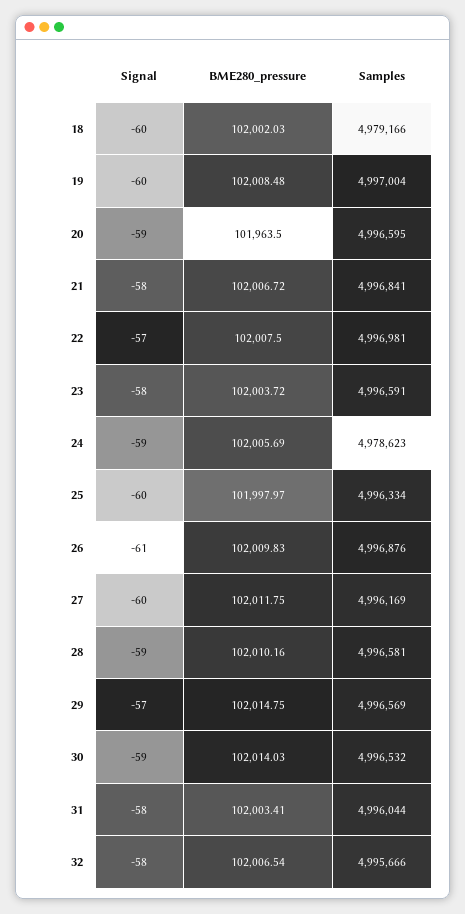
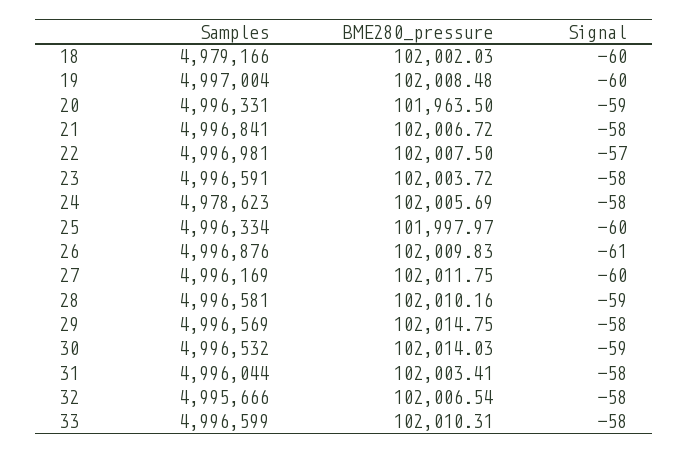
  {
    "Signal": {
      "18": -60,
      "19": -60,
      "20": -59,
      "21": -58,
      "22": -57,
      "23": -58,
-     "24": -59,
+     "24": -58,
      "25": -60,
      "26": -61,
      "27": -60,
      "28": -59,
-     "29": -57,
+     "29": -58,
      "30": -59,
      "31": -58,
-     "32": -58
+     "32": -58,
+     "33": -58
    },
    "BME280_pressure": {
      "18": 102002.03,
      "19": 102008.48,
      "20": 101963.5,
      "21": 102006.72,
      "22": 102007.5,
      "23": 102003.72,
      "24": 102005.69,
      "25": 101997.97,
      "26": 102009.83,
      "27": 102011.75,
      "28": 102010.16,
      "29": 102014.75,
      "30": 102014.03,
      "31": 102003.41,
-     "32": 102006.54
+     "32": 102006.54,
+     "33": 102010.31
    },
    "Samples": {
      "18": 4979166,
      "19": 4997004,
-     "20": 4996595,
+     "20": 4996331,
      "21": 4996841,
      "22": 4996981,
      "23": 4996591,
      "24": 4978623,
      "25": 4996334,
      "26": 4996876,
      "27": 4996169,
      "28": 4996581,
      "29": 4996569,
      "30": 4996532,
      "31": 4996044,
-     "32": 4995666
+     "32": 4995666,
+     "33": 4996599
    }
  }

